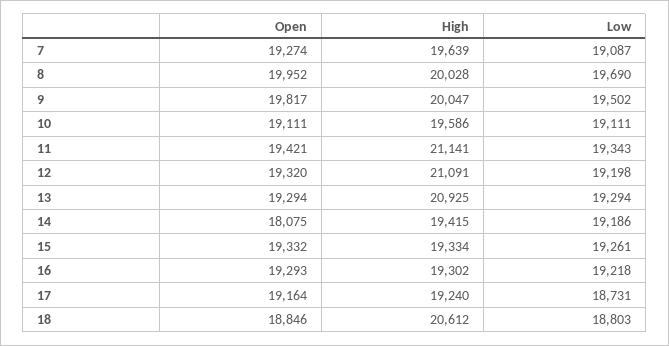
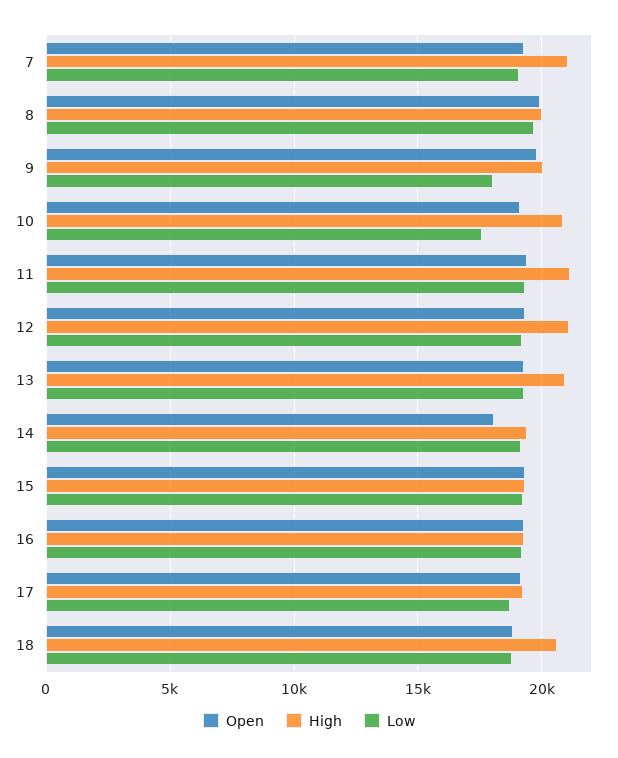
  {
    "Open": {
      "7": 19274,
      "8": 19952,
      "9": 19817,
      "10": 19111,
      "11": 19421,
      "12": 19320,
      "13": 19294,
      "14": 18075,
      "15": 19332,
      "16": 19293,
      "17": 19164,
      "18": 18846
    },
    "High": {
-     "7": 19639,
+     "7": 21000,
      "8": 20028,
      "9": 20047,
-     "10": 19586,
+     "10": 21000,
      "11": 21141,
      "12": 21091,
      "13": 20925,
      "14": 19415,
      "15": 19334,
      "16": 19302,
      "17": 19240,
      "18": 20612
    },
    "Low": {
      "7": 19087,
      "8": 19690,
-     "9": 19502,
+     "9": 18000,
-     "10": 19111,
+     "10": 17500,
      "11": 19343,
      "12": 19198,
      "13": 19294,
      "14": 19186,
      "15": 19261,
      "16": 19218,
      "17": 18731,
      "18": 18803
    }
  }

